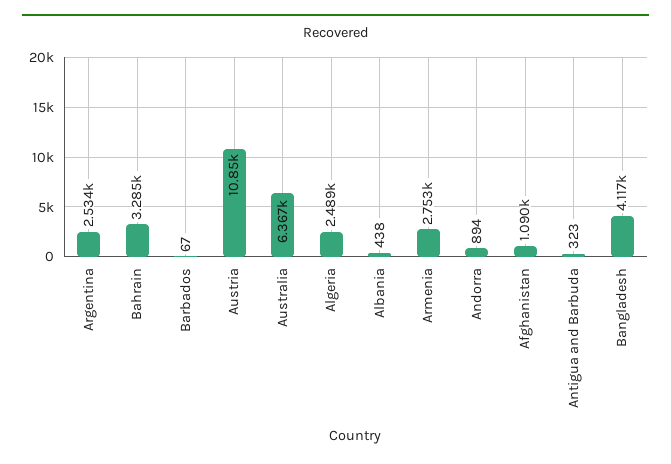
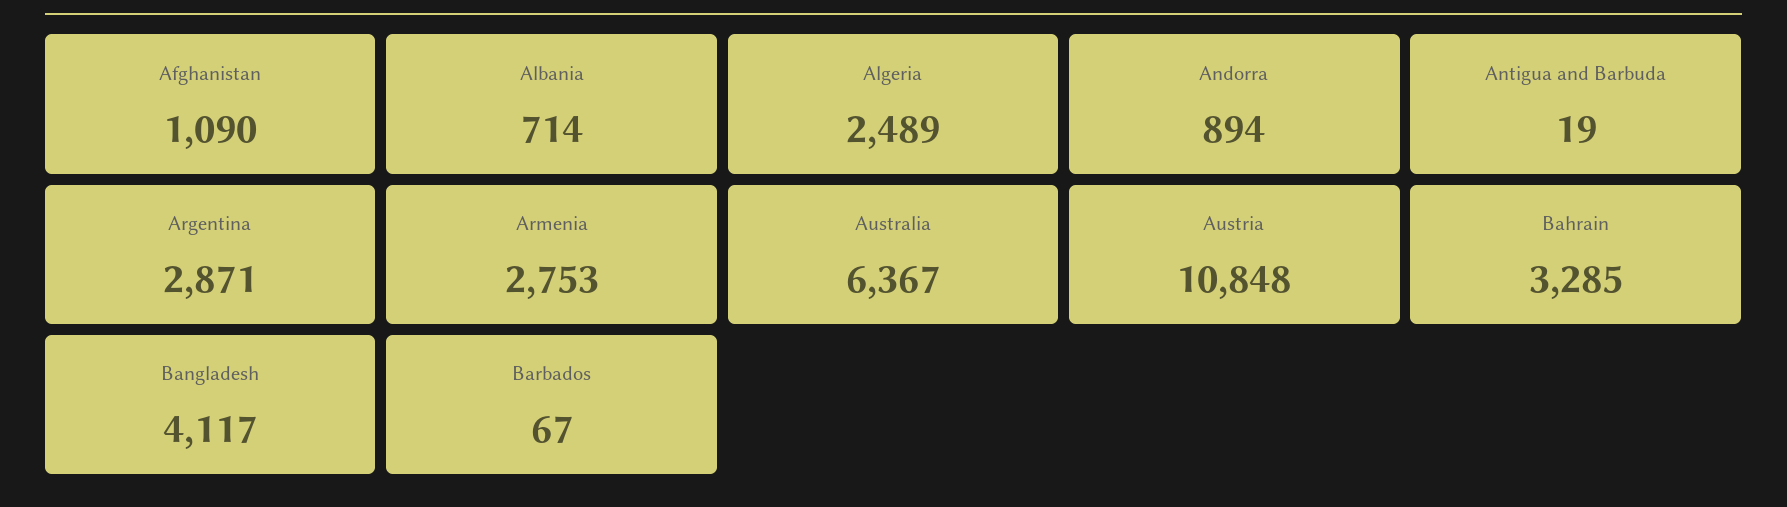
  {
-   "Argentina": 2534,
+   "Argentina": 2871,
    "Bahrain": 3285,
    "Barbados": 67,
    "Austria": 10848,
    "Australia": 6367,
    "Algeria": 2489,
-   "Albania": 438,
+   "Albania": 714,
    "Armenia": 2753,
    "Andorra": 894,
    "Afghanistan": 1090,
-   "Antigua and Barbuda": 323,
+   "Antigua and Barbuda": 19,
    "Bangladesh": 4117
  }

